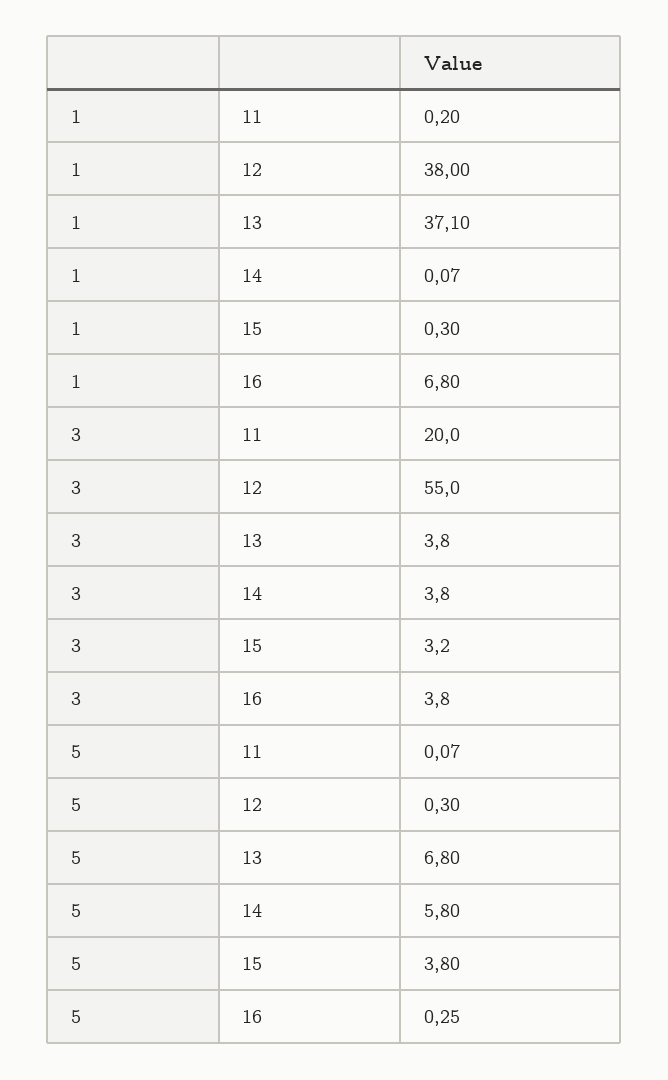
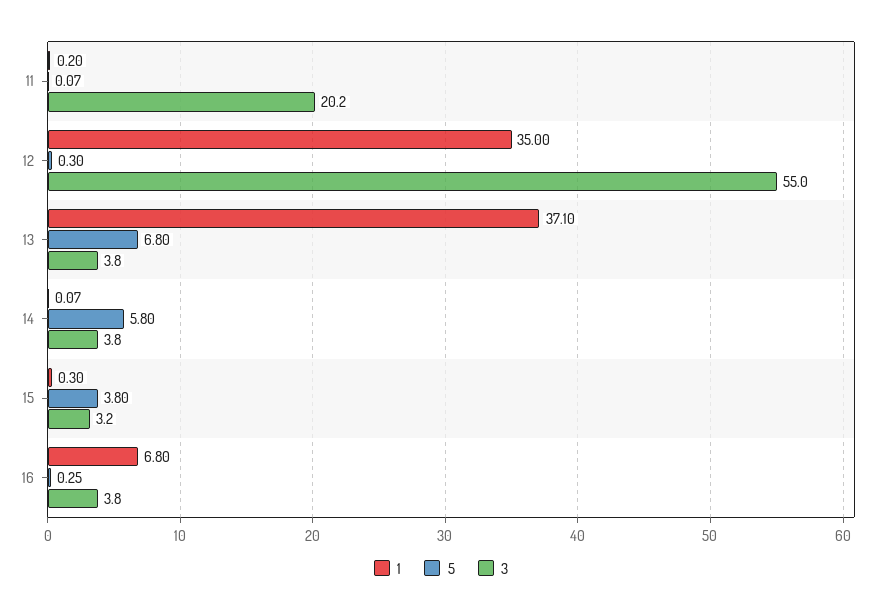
  {
    "1": {
      "11": 0.2,
-     "12": 38,
+     "12": 35,
      "13": 37.1,
      "14": 0.07,
      "15": 0.3,
      "16": 6.8
    },
    "3": {
-     "11": 20,
+     "11": 20.2,
      "12": 55,
      "13": 3.8,
      "14": 3.8,
      "15": 3.2,
      "16": 3.8
    },
    "5": {
      "11": 0.07,
      "12": 0.3,
      "13": 6.8,
      "14": 5.8,
      "15": 3.8,
      "16": 0.25
    }
  }

